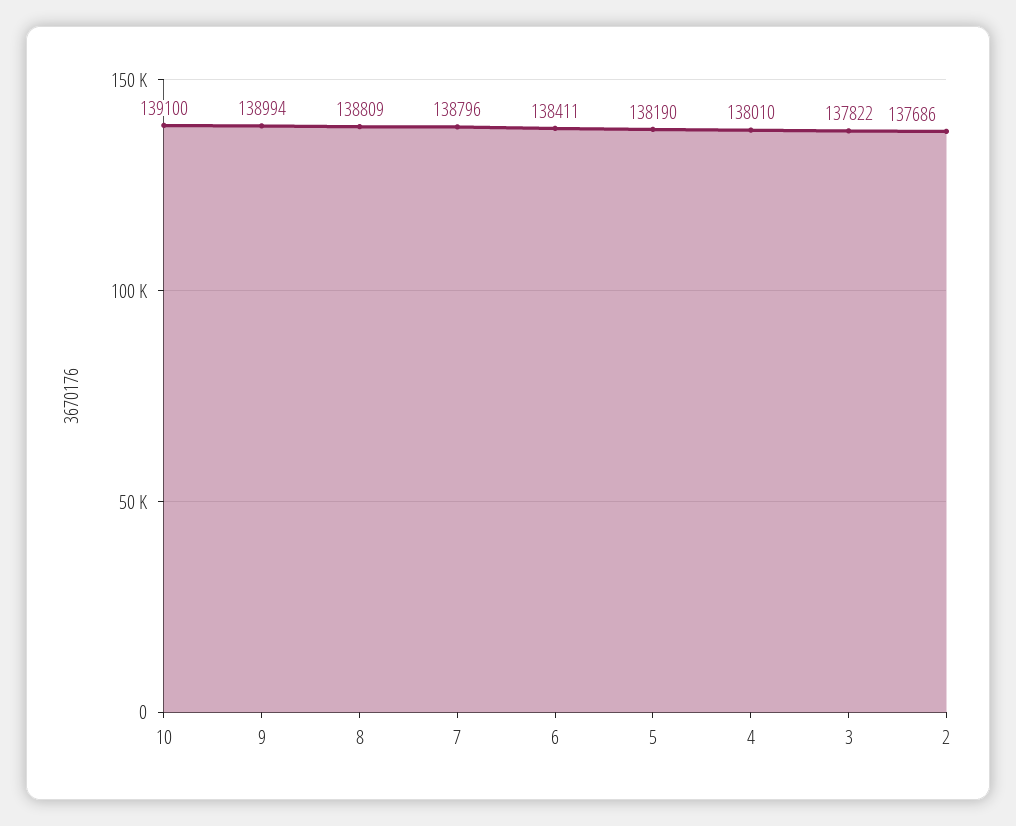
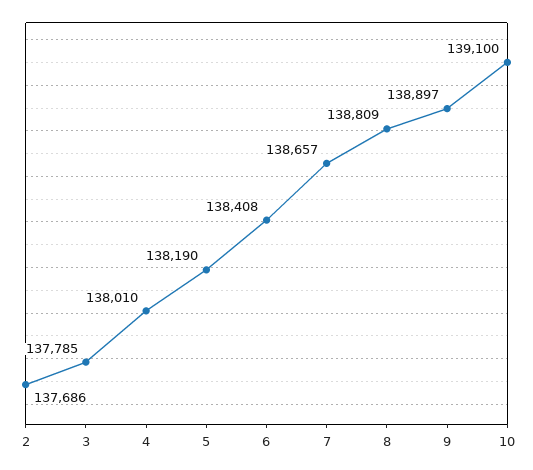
  {
    "10": 139100,
-   "9": 138994,
+   "9": 138897,
    "8": 138809,
-   "7": 138796,
+   "7": 138657,
-   "6": 138411,
+   "6": 138408,
    "5": 138190,
    "4": 138010,
-   "3": 137822,
+   "3": 137785,
    "2": 137686
  }

